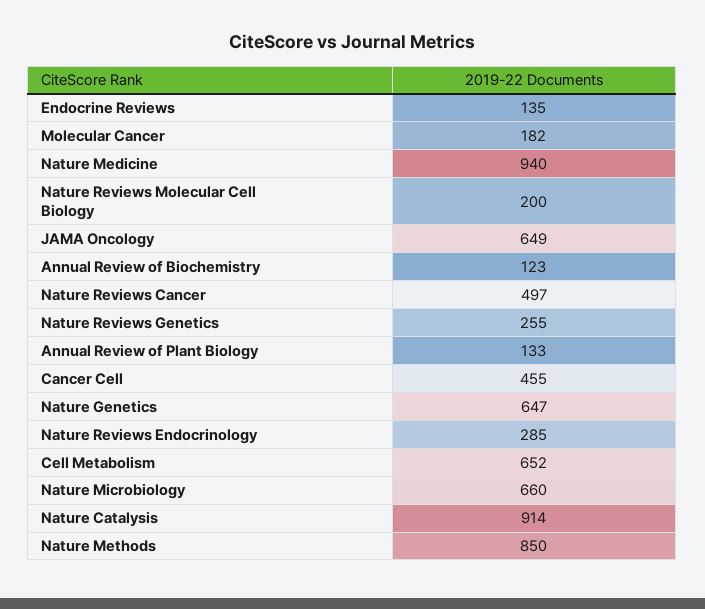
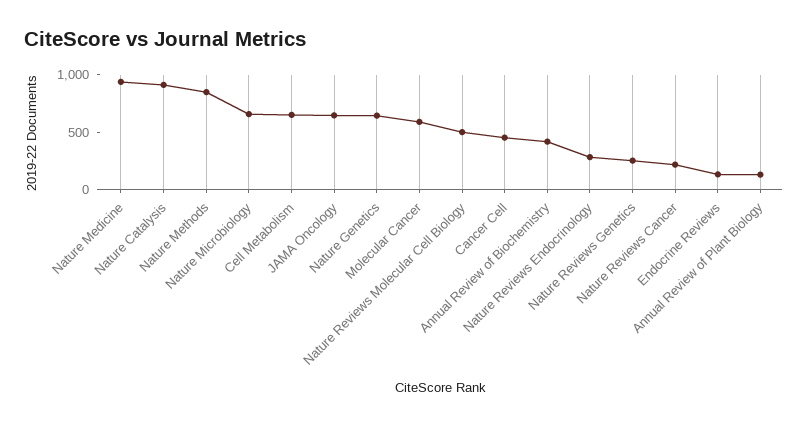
  {
    "Endocrine Reviews": 135,
-   "Molecular Cancer": 182,
+   "Molecular Cancer": 600,
    "Nature Medicine": 940,
-   "Nature Reviews Molecular Cell Biology": 200,
+   "Nature Reviews Molecular Cell Biology": 500,
    "JAMA Oncology": 649,
-   "Annual Review of Biochemistry": 123,
+   "Annual Review of Biochemistry": 400,
-   "Nature Reviews Cancer": 497,
+   "Nature Reviews Cancer": 200,
    "Nature Reviews Genetics": 255,
    "Annual Review of Plant Biology": 133,
    "Cancer Cell": 455,
    "Nature Genetics": 647,
    "Nature Reviews Endocrinology": 285,
    "Cell Metabolism": 652,
    "Nature Microbiology": 660,
    "Nature Catalysis": 914,
    "Nature Methods": 850
  }

